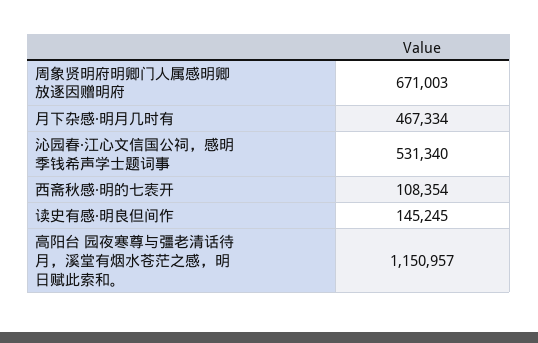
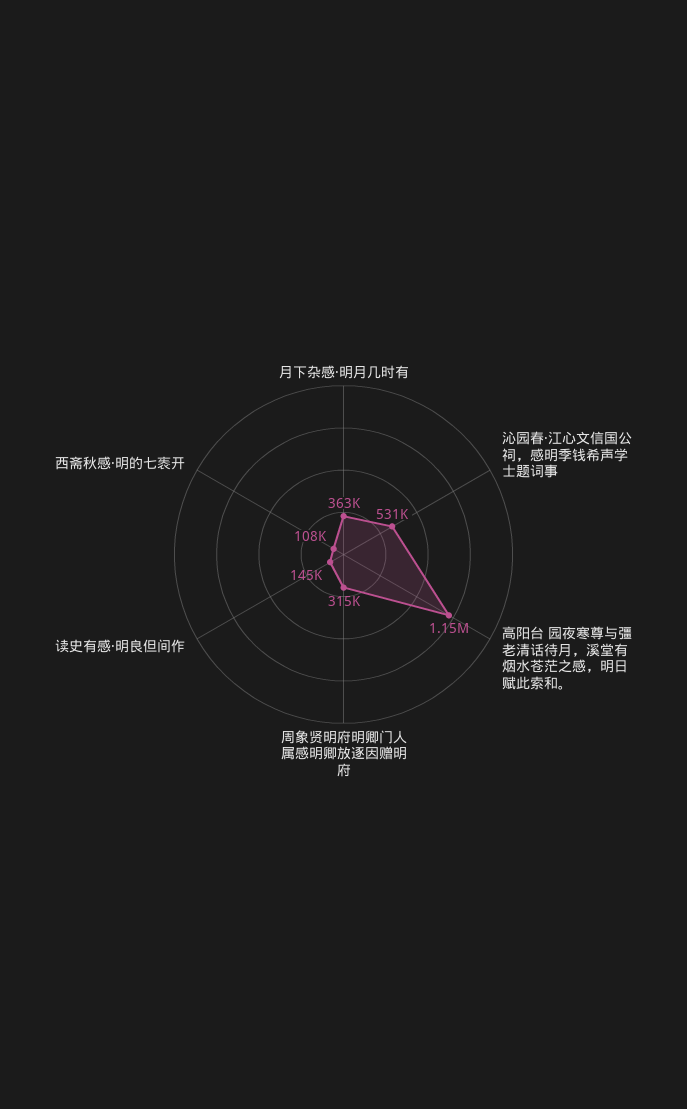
  {
-   "周象贤明府明卿门人属感明卿放逐因赠明府": 671003,
+   "周象贤明府明卿门人属感明卿放逐因赠明府": 315000,
-   "月下杂感·明月几时有": 467334,
+   "月下杂感·明月几时有": 363000,
    "沁园春·江心文信国公祠，感明季钱希声学士题词事": 531340,
    "西斋秋感·明的七袠开": 108354,
    "读史有感·明良但间作": 145245,
    "高阳台 园夜寒尊与彊老清话待月，溪堂有烟水苍茫之感，明日赋此索和。": 1150957
  }

